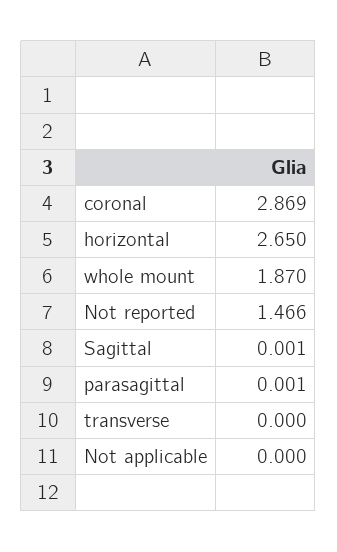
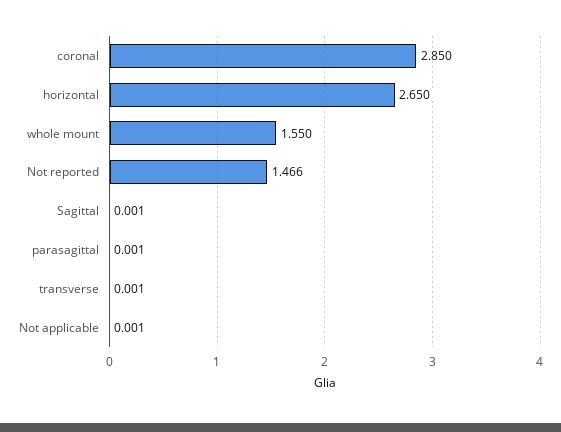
  {
-   "coronal": 2.869,
+   "coronal": 2.85,
    "horizontal": 2.65,
-   "whole mount": 1.87,
+   "whole mount": 1.55,
    "Not reported": 1.466,
    "Sagittal": 0.001,
    "parasagittal": 0.001,
-   "transverse": 0,
+   "transverse": 0.001,
-   "Not applicable": 0
+   "Not applicable": 0.001
  }

